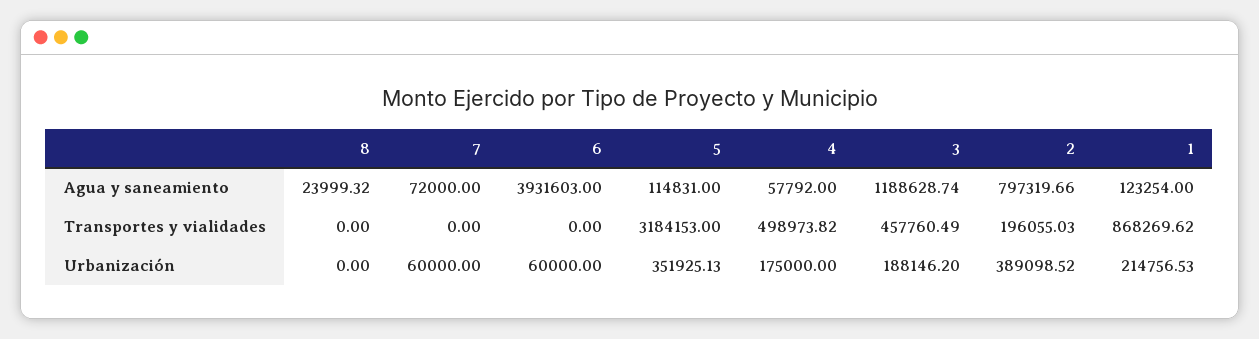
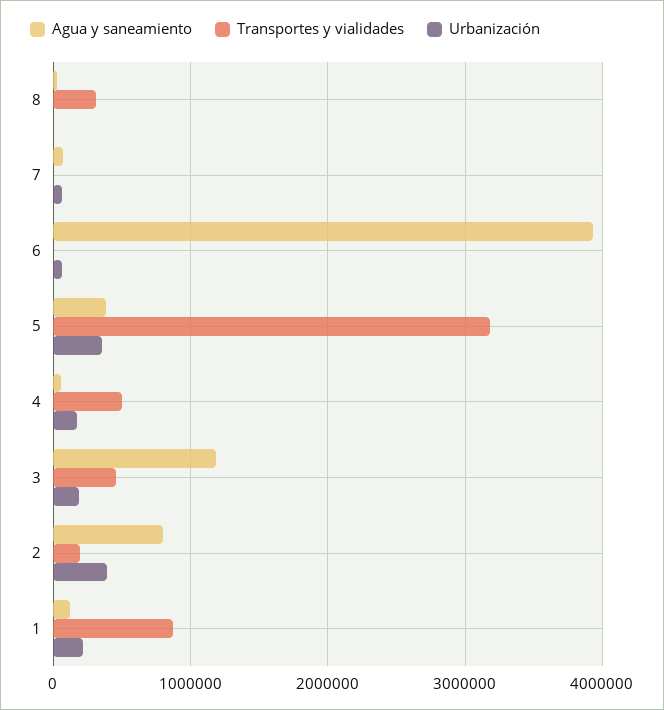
  {
    "Agua y saneamiento": {
      "8": 23999.32,
      "7": 72000,
      "6": 3931603,
-     "5": 114831,
+     "5": 400000,
      "4": 57792,
      "3": 1188628.74,
      "2": 797319.66,
      "1": 123254
    },
    "Transportes y vialidades": {
-     "8": 0,
+     "8": 300000,
      "7": 0,
      "6": 0,
      "5": 3184153,
      "4": 498973.82,
      "3": 457760.49,
      "2": 196055.03,
      "1": 868269.62
    },
    "Urbanización": {
      "8": 0,
      "7": 60000,
      "6": 60000,
      "5": 351925.13,
      "4": 175000,
      "3": 188146.2,
      "2": 389098.52,
      "1": 214756.53
    }
  }

